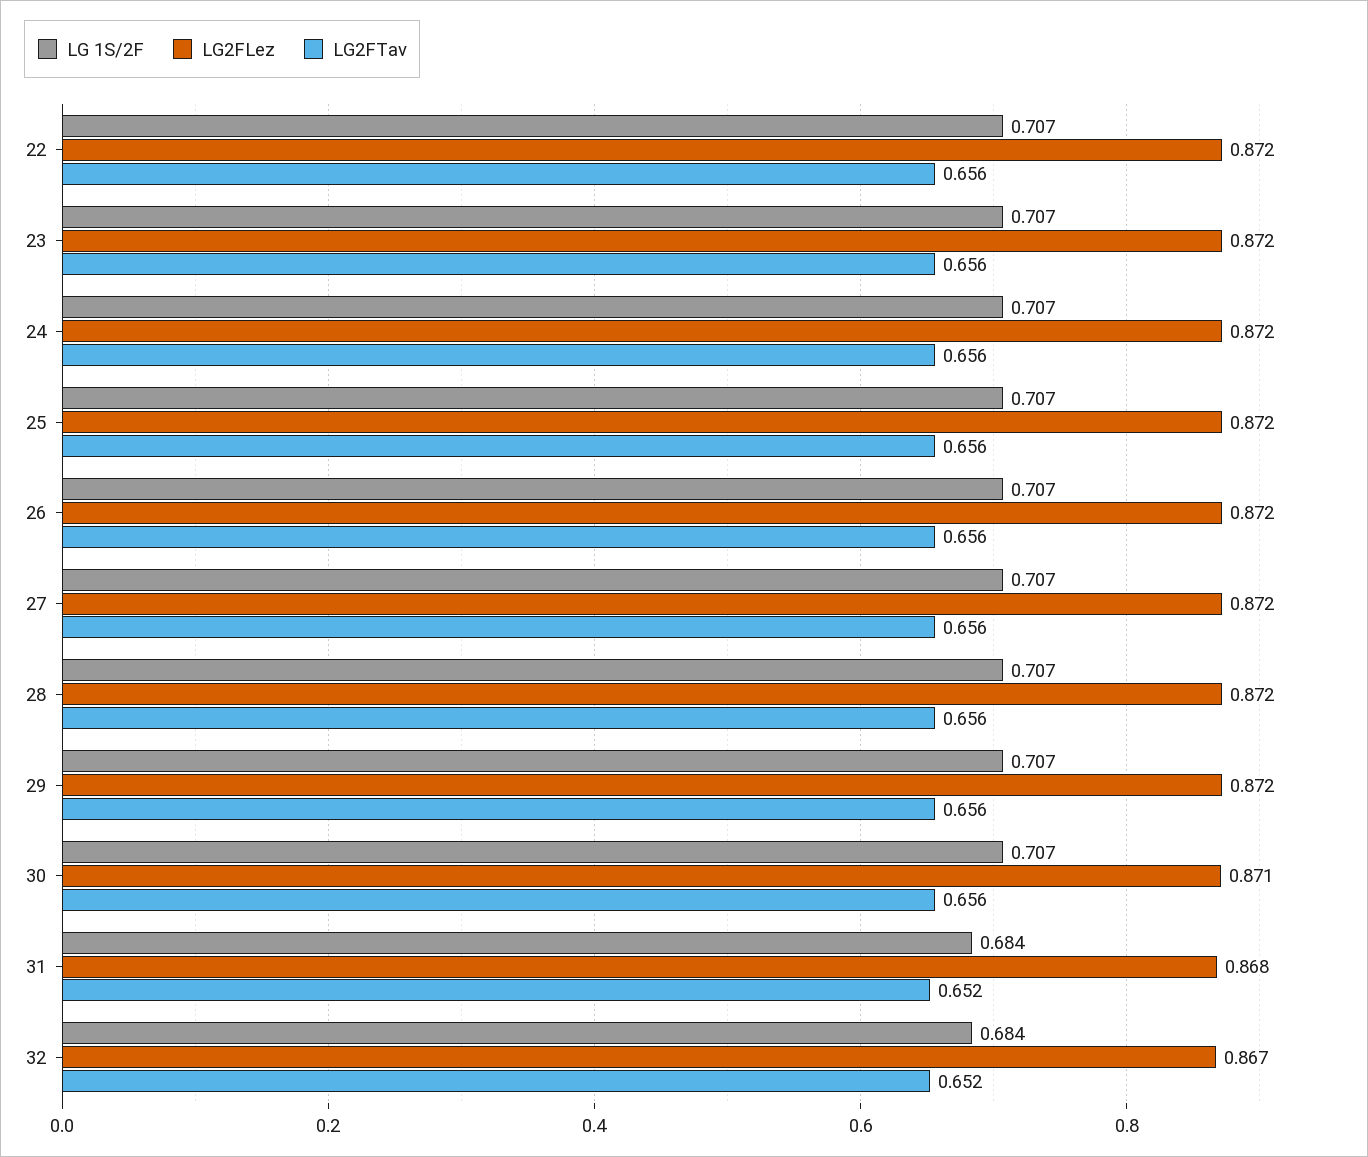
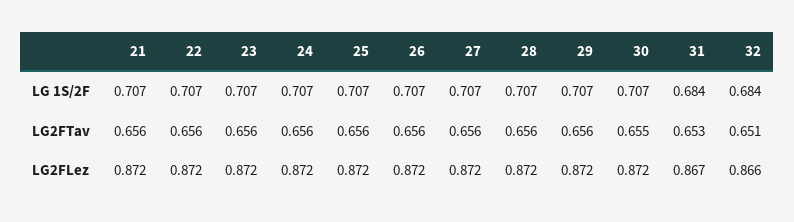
  {
    "LG 1S/2F": {
      "22": 0.707,
      "23": 0.707,
      "24": 0.707,
      "25": 0.707,
      "26": 0.707,
      "27": 0.707,
      "28": 0.707,
      "29": 0.707,
      "30": 0.707,
      "31": 0.684,
-     "32": 0.684
+     "32": 0.684,
+     "21": 0.707
    },
    "LG2FLez": {
      "22": 0.872,
      "23": 0.872,
      "24": 0.872,
      "25": 0.872,
      "26": 0.872,
      "27": 0.872,
      "28": 0.872,
      "29": 0.872,
-     "30": 0.871,
+     "30": 0.872,
-     "31": 0.868,
+     "31": 0.867,
-     "32": 0.867
+     "32": 0.866,
+     "21": 0.872
    },
    "LG2FTav": {
      "22": 0.656,
      "23": 0.656,
      "24": 0.656,
      "25": 0.656,
      "26": 0.656,
      "27": 0.656,
      "28": 0.656,
      "29": 0.656,
-     "30": 0.656,
+     "30": 0.655,
-     "31": 0.652,
+     "31": 0.653,
-     "32": 0.652
+     "32": 0.651,
+     "21": 0.656
    }
  }

